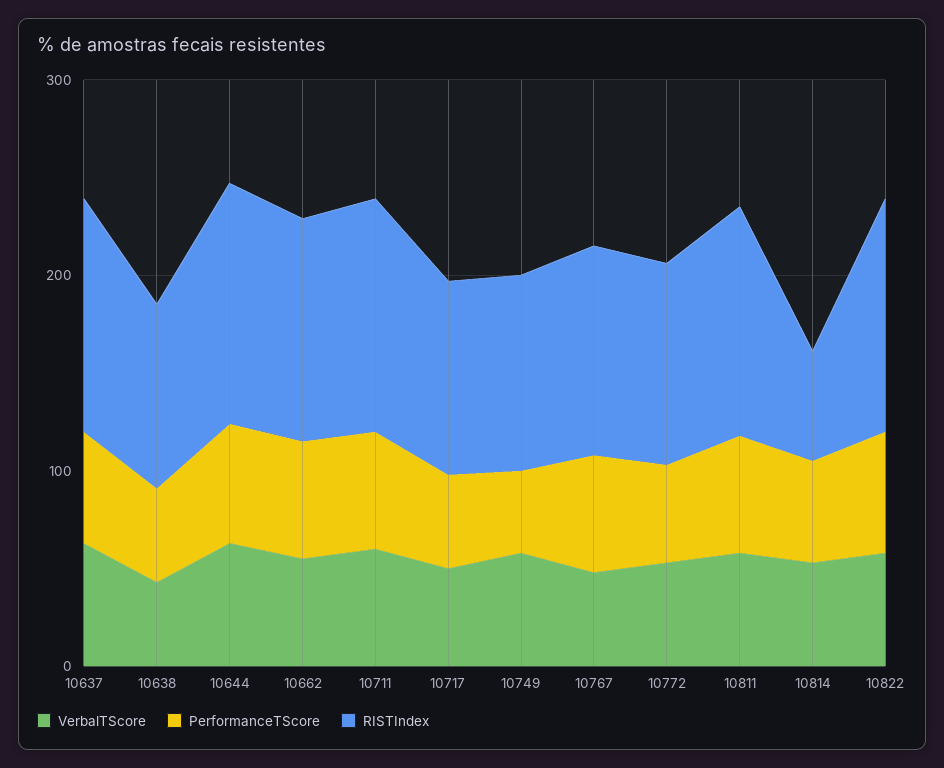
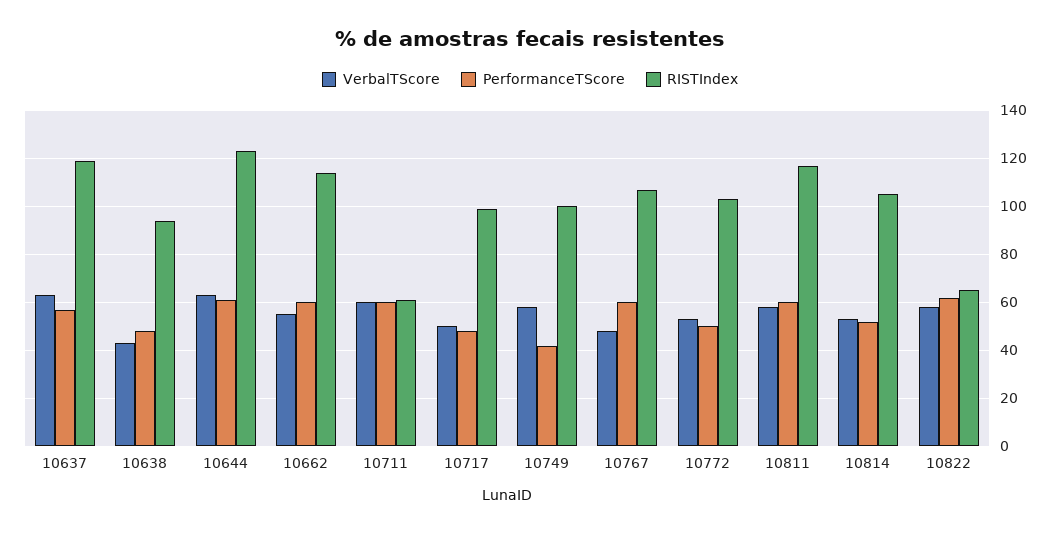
  {
    "VerbalTScore": {
      "10637": 65,
      "10638": 45,
      "10644": 65,
      "10662": 55,
      "10711": 60,
      "10717": 50,
      "10749": 60,
      "10767": 50,
      "10772": 55,
      "10811": 60,
      "10814": 55,
      "10822": 60
    },
    "PerformanceTScore": {
      "10637": 55,
      "10638": 50,
      "10644": 60,
      "10662": 60,
      "10711": 60,
      "10717": 50,
      "10749": 40,
      "10767": 60,
      "10772": 50,
      "10811": 60,
      "10814": 50,
      "10822": 60
    },
    "RISTIndex": {
      "10637": 120,
      "10638": 95,
      "10644": 125,
      "10662": 115,
-     "10711": 120,
+     "10711": 60,
      "10717": 100,
      "10749": 100,
      "10767": 105,
      "10772": 105,
      "10811": 115,
-     "10814": 60,
+     "10814": 105,
-     "10822": 120
+     "10822": 65
    }
  }

